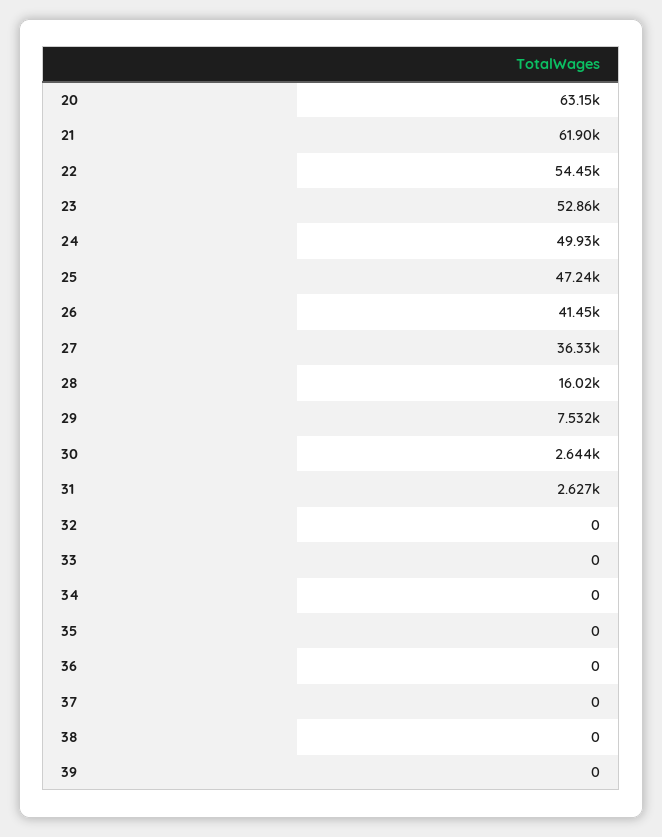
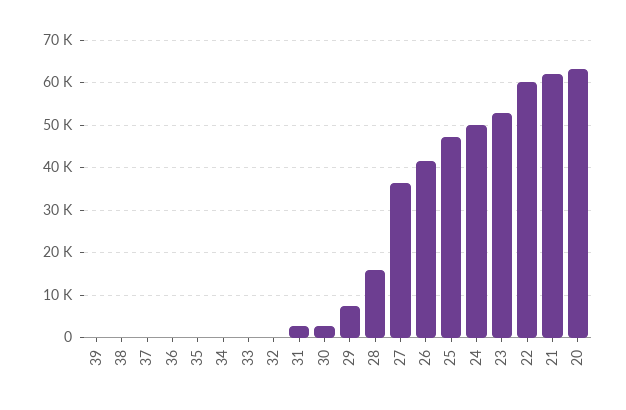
  {
    "20": 63150,
    "21": 61900,
-   "22": 54450,
+   "22": 60000,
    "23": 52860,
    "24": 49930,
    "25": 47240,
    "26": 41450,
    "27": 36330,
    "28": 16020,
    "29": 7532,
    "30": 2644,
    "31": 2627,
    "32": 0,
    "33": 0,
    "34": 0,
    "35": 0,
    "36": 0,
    "37": 0,
    "38": 0,
    "39": 0
  }

